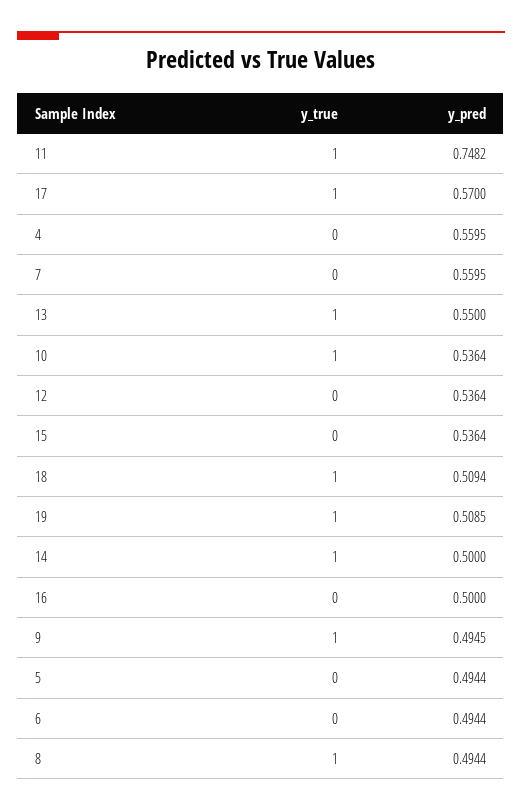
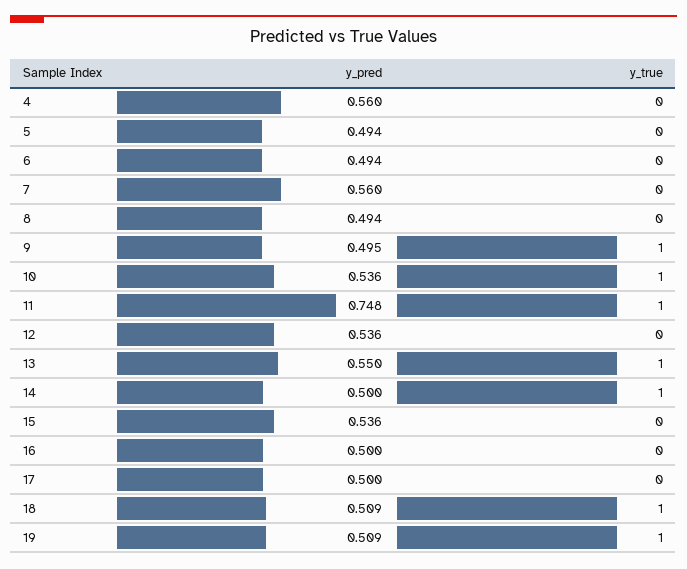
  {
    "y_true": {
      "11": 1,
-     "17": 1,
+     "17": 0,
      "4": 0,
      "7": 0,
      "13": 1,
      "10": 1,
      "12": 0,
      "15": 0,
      "18": 1,
      "19": 1,
      "14": 1,
      "16": 0,
      "9": 1,
      "5": 0,
      "6": 0,
-     "8": 1
+     "8": 0
    },
    "y_pred": {
      "11": 0.7482,
-     "17": 0.57,
+     "17": 0.5,
      "4": 0.5595,
      "7": 0.5595,
      "13": 0.55,
      "10": 0.5364,
      "12": 0.5364,
      "15": 0.5364,
      "18": 0.5094,
      "19": 0.5085,
      "14": 0.5,
      "16": 0.5,
      "9": 0.4945,
      "5": 0.4944,
      "6": 0.4944,
      "8": 0.4944
    }
  }

